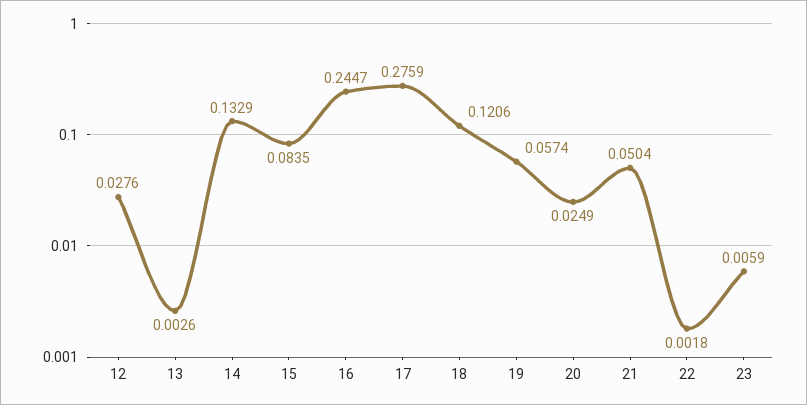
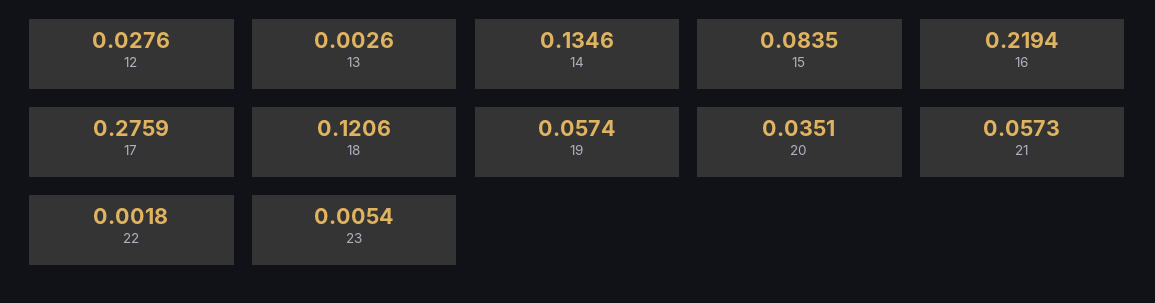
  {
    "12": 0.0276,
    "13": 0.0026,
-   "14": 0.1329,
+   "14": 0.1346,
    "15": 0.0835,
-   "16": 0.2447,
+   "16": 0.2194,
    "17": 0.2759,
    "18": 0.1206,
    "19": 0.0574,
-   "20": 0.0249,
+   "20": 0.0351,
-   "21": 0.0504,
+   "21": 0.0573,
    "22": 0.0018,
-   "23": 0.0059
+   "23": 0.0054
  }

